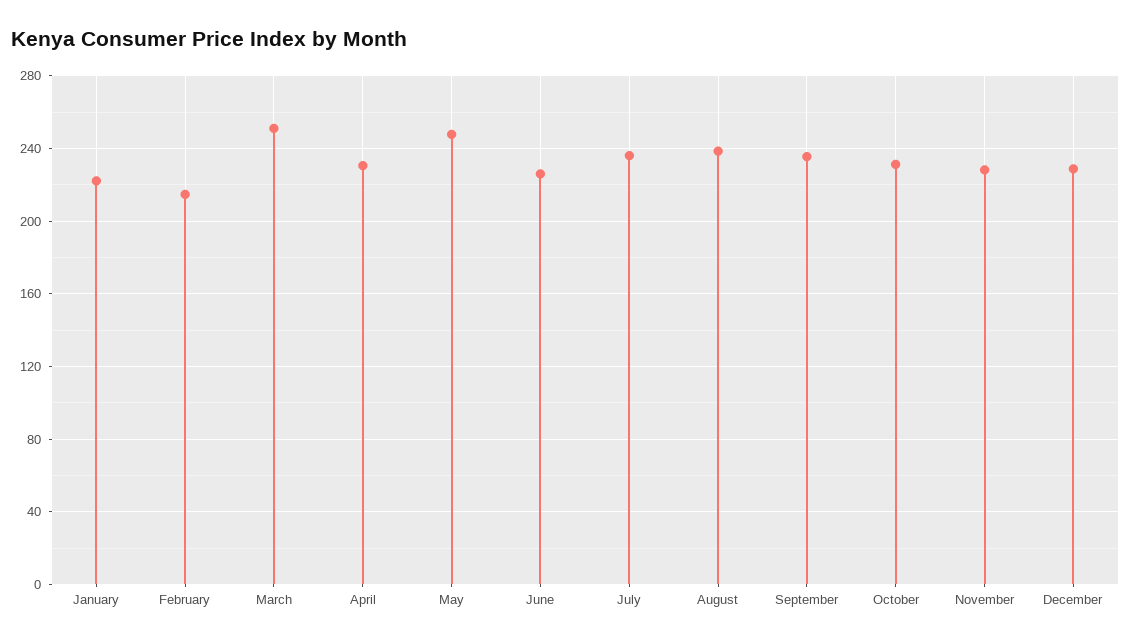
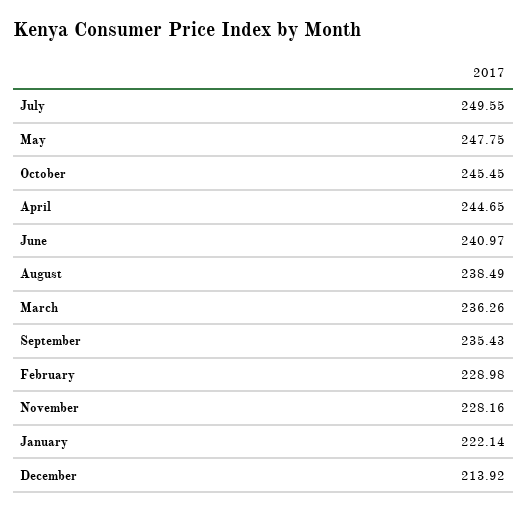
  {
    "January": 222.14,
-   "February": 215,
+   "February": 228.98,
-   "March": 250,
+   "March": 236.26,
-   "April": 230,
+   "April": 244.65,
    "May": 247.75,
-   "June": 225,
+   "June": 240.97,
-   "July": 235,
+   "July": 249.55,
    "August": 238.49,
    "September": 235.43,
-   "October": 230,
+   "October": 245.45,
    "November": 228.16,
-   "December": 230
+   "December": 213.92
  }

